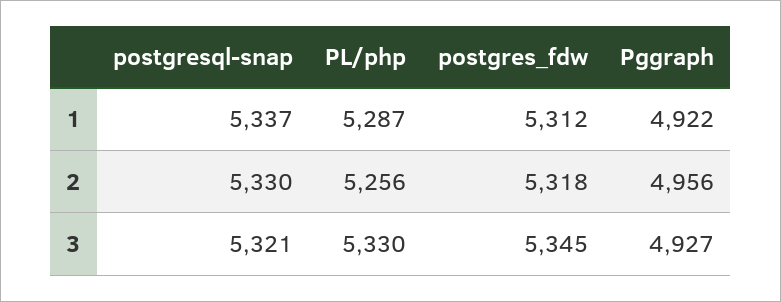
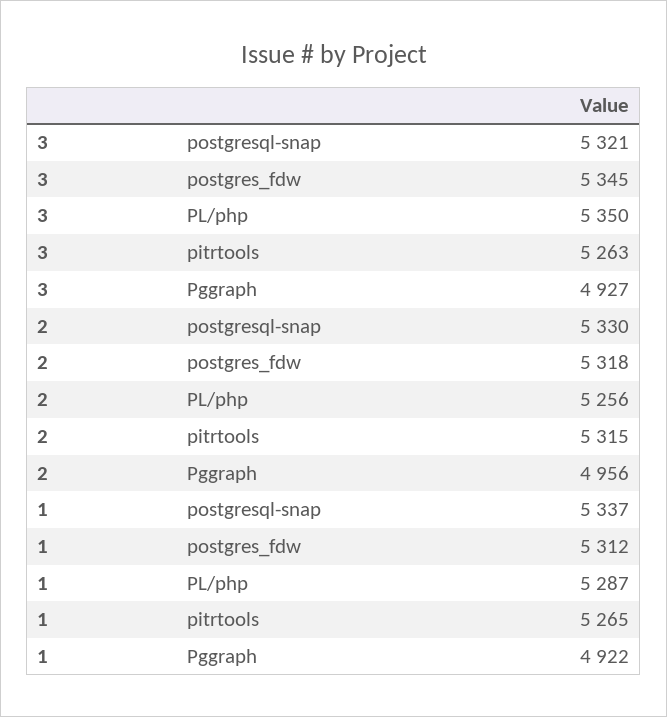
  {
    "postgresql-snap": {
      "1": 5337,
      "2": 5330,
      "3": 5321
    },
    "PL/php": {
      "1": 5287,
      "2": 5256,
-     "3": 5330
+     "3": 5350
    },
    "postgres_fdw": {
      "1": 5312,
      "2": 5318,
      "3": 5345
    },
    "Pggraph": {
      "1": 4922,
      "2": 4956,
      "3": 4927
-   }
+   },
+   "pitrtools": {
+     "3": 5263,
+     "2": 5315,
+     "1": 5265
+   }
  }

